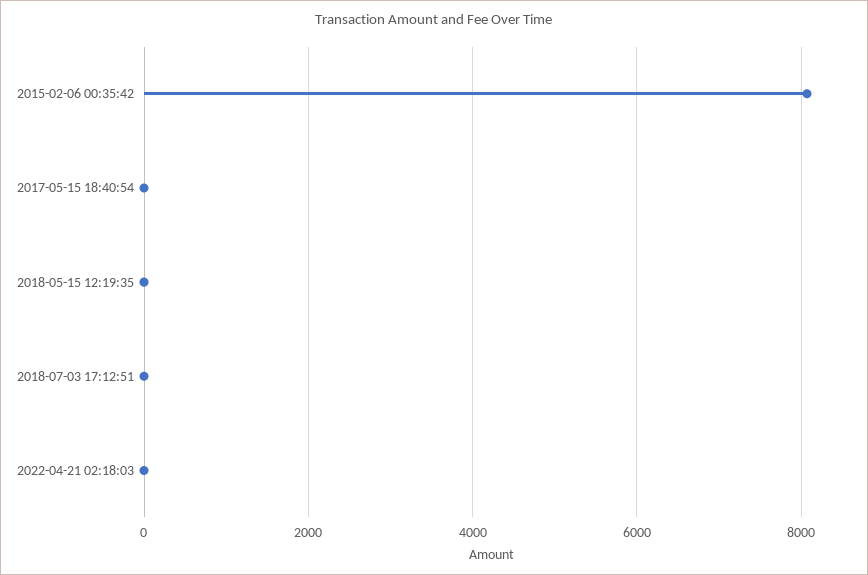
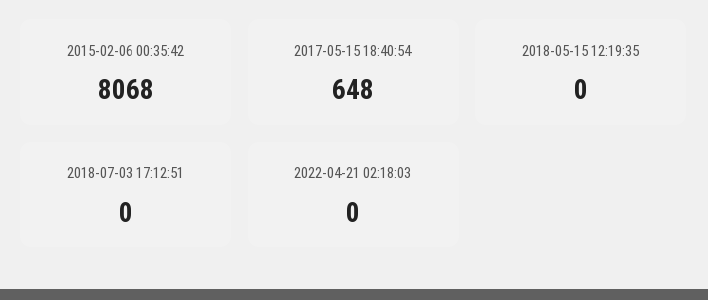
  {
    "2015-02-06 00:35:42": 8068,
-   "2017-05-15 18:40:54": 0,
+   "2017-05-15 18:40:54": 648,
    "2018-05-15 12:19:35": 0,
    "2018-07-03 17:12:51": 0,
    "2022-04-21 02:18:03": 0
  }

